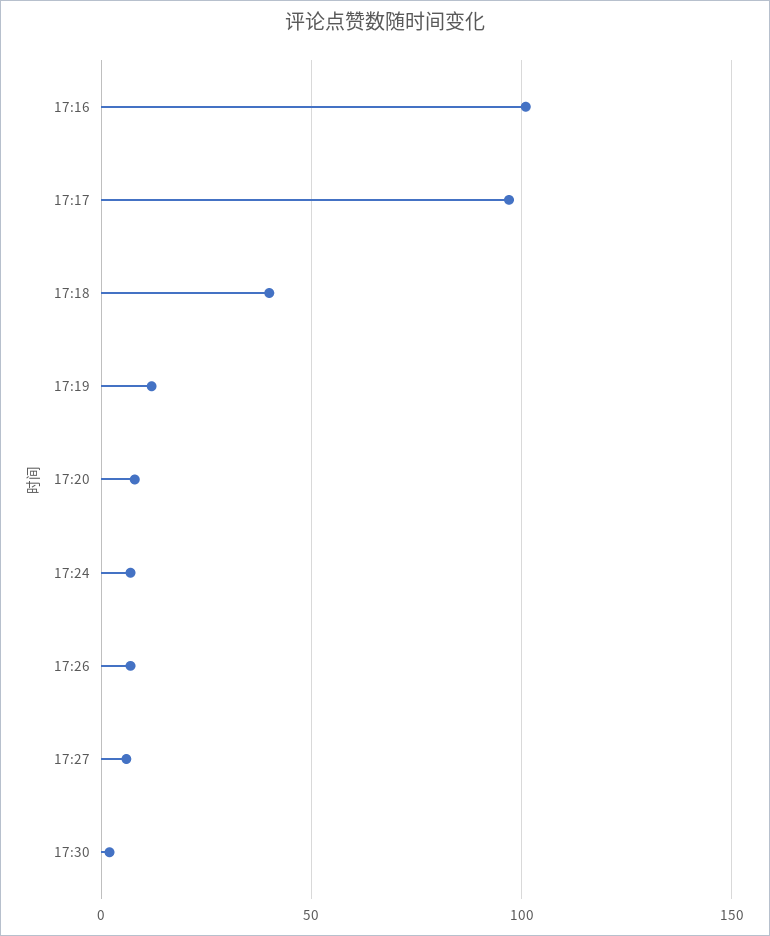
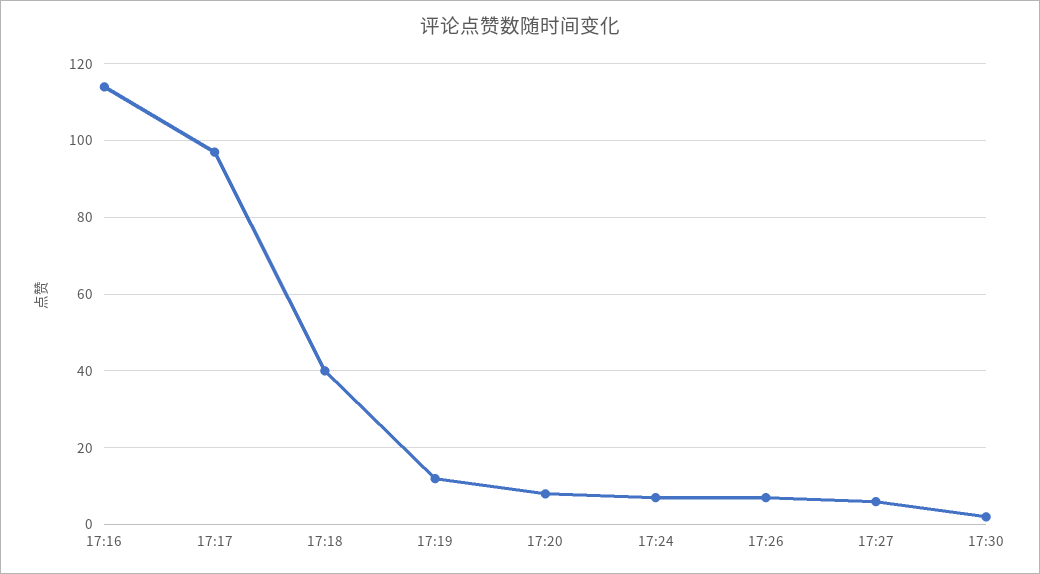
  {
-   "17:16": 100,
+   "17:16": 115,
    "17:17": 95,
    "17:18": 40,
    "17:19": 10,
    "17:20": 10,
    "17:24": 5,
    "17:26": 5,
    "17:27": 5,
    "17:30": 0
  }

